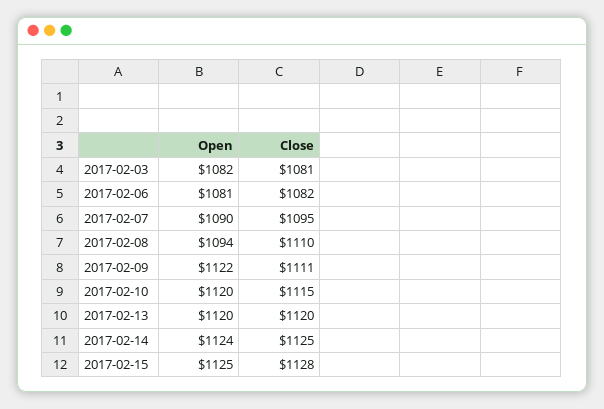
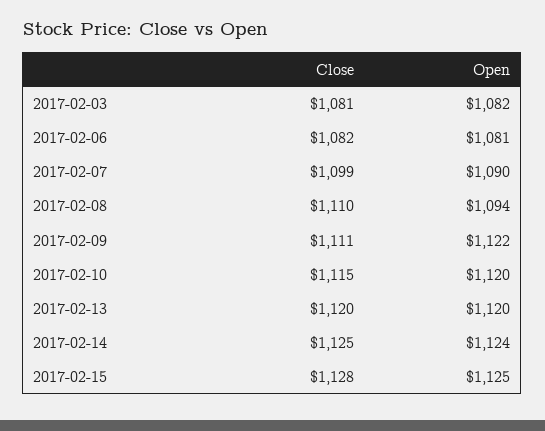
  {
    "Open": {
      "2017-02-03": 1082,
      "2017-02-06": 1081,
      "2017-02-07": 1090,
      "2017-02-08": 1094,
      "2017-02-09": 1122,
      "2017-02-10": 1120,
      "2017-02-13": 1120,
      "2017-02-14": 1124,
      "2017-02-15": 1125
    },
    "Close": {
      "2017-02-03": 1081,
      "2017-02-06": 1082,
-     "2017-02-07": 1095,
+     "2017-02-07": 1099,
      "2017-02-08": 1110,
      "2017-02-09": 1111,
      "2017-02-10": 1115,
      "2017-02-13": 1120,
      "2017-02-14": 1125,
      "2017-02-15": 1128
    }
  }

